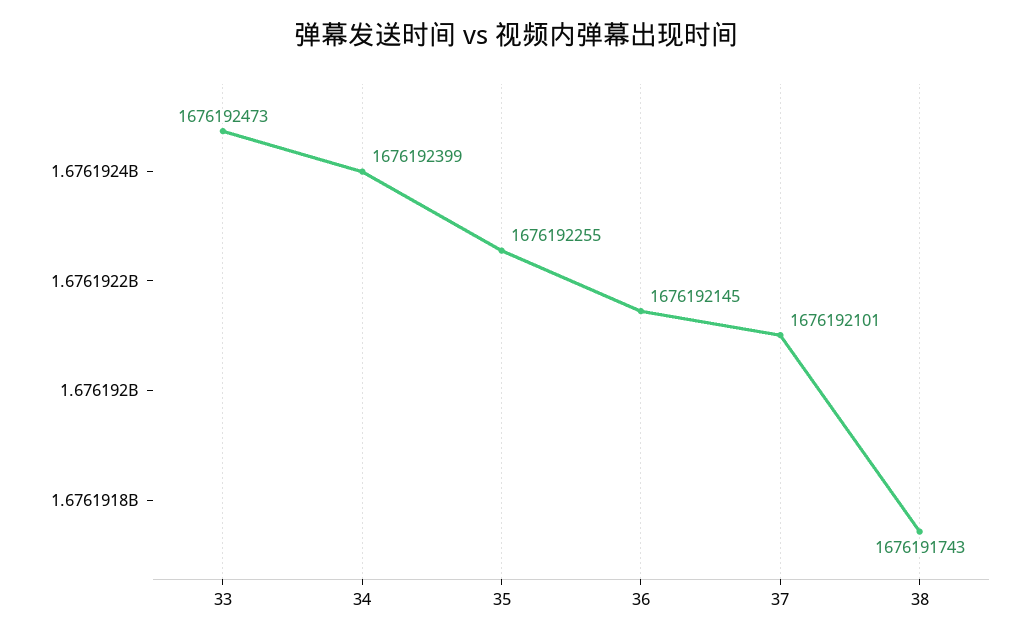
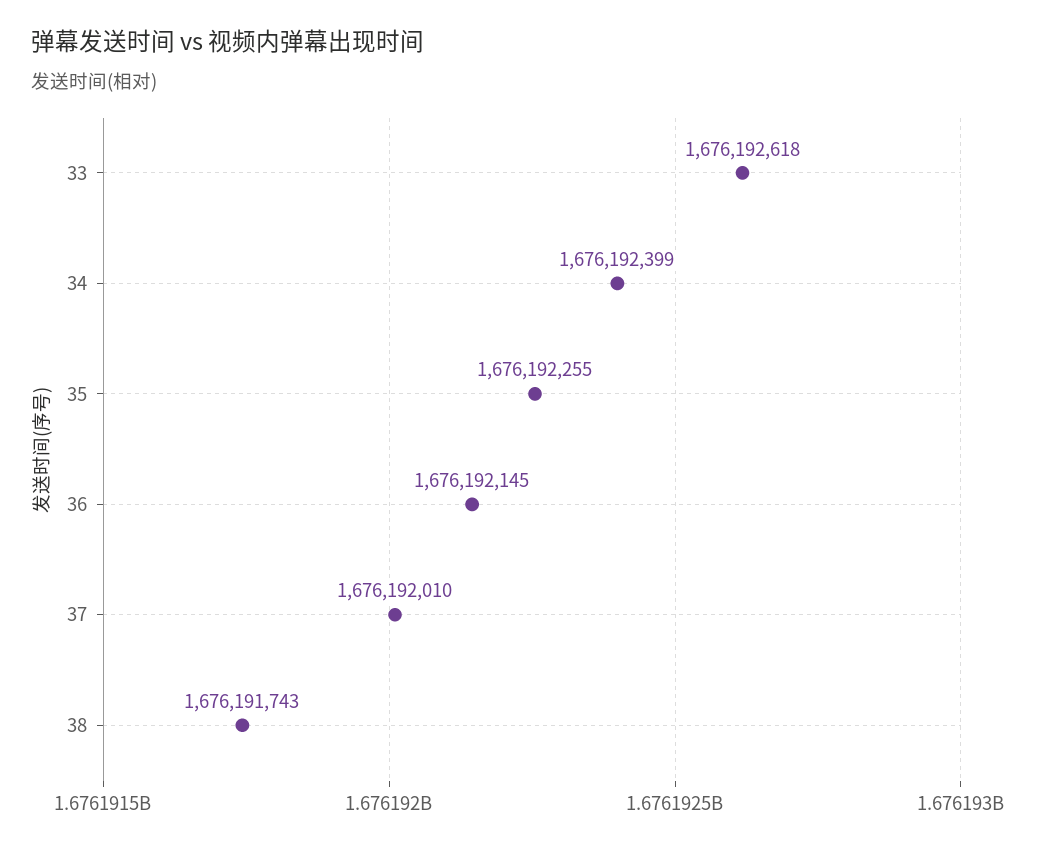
  {
-   "33": 1676192473,
+   "33": 1676192618,
    "34": 1676192399,
    "35": 1676192255,
    "36": 1676192145,
-   "37": 1676192101,
+   "37": 1676192010,
    "38": 1676191743
  }

